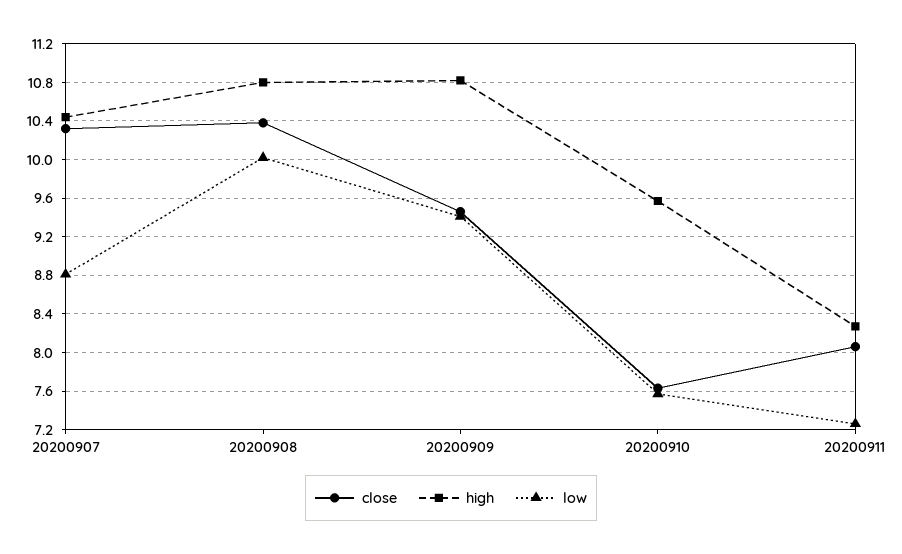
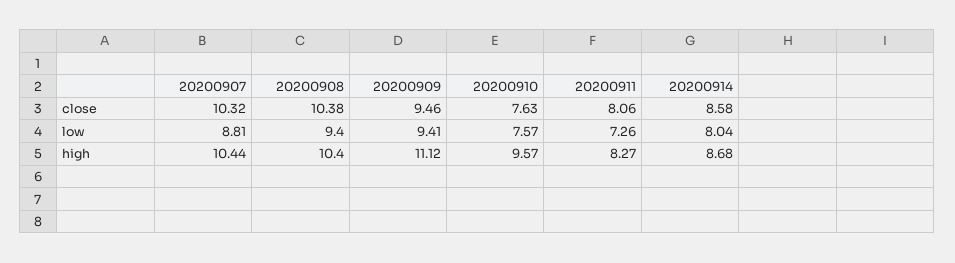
  {
    "close": {
      "20200907": 10.32,
      "20200908": 10.38,
      "20200909": 9.46,
      "20200910": 7.63,
-     "20200911": 8.06
+     "20200911": 8.06,
+     "20200914": 8.58
    },
    "high": {
      "20200907": 10.44,
-     "20200908": 10.8,
+     "20200908": 10.4,
-     "20200909": 10.8,
+     "20200909": 11.12,
      "20200910": 9.57,
-     "20200911": 8.27
+     "20200911": 8.27,
+     "20200914": 8.68
    },
    "low": {
      "20200907": 8.81,
-     "20200908": 10,
+     "20200908": 9.4,
      "20200909": 9.41,
      "20200910": 7.57,
-     "20200911": 7.26
+     "20200911": 7.26,
+     "20200914": 8.04
    }
  }

